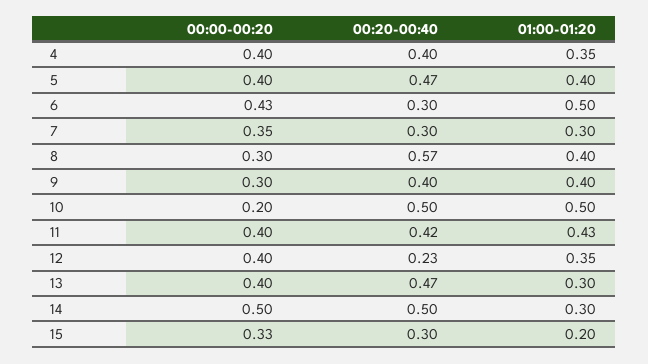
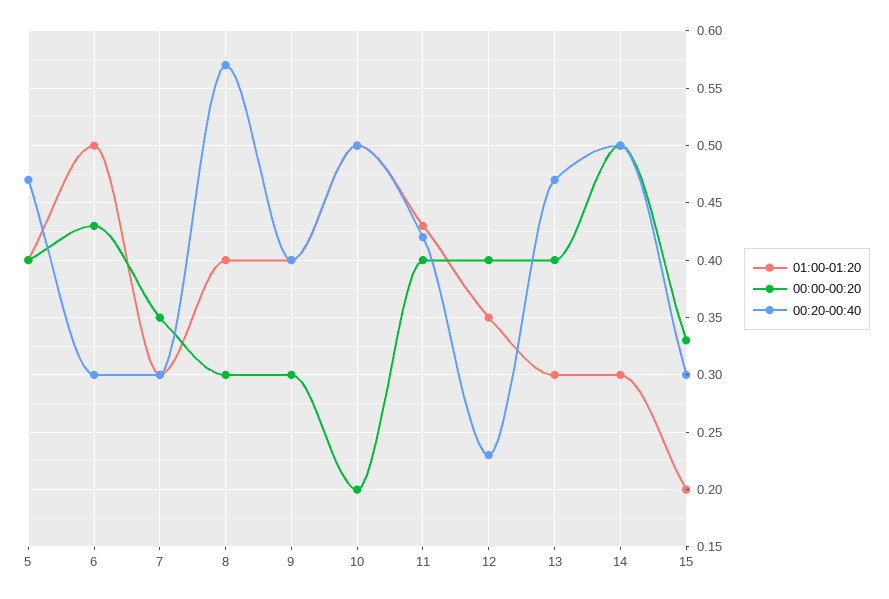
  {
    "00:00-00:20": {
-     "4": 0.4,
      "5": 0.4,
      "6": 0.43,
      "7": 0.35,
      "8": 0.3,
      "9": 0.3,
      "10": 0.2,
      "11": 0.4,
      "12": 0.4,
      "13": 0.4,
      "14": 0.5,
      "15": 0.33
    },
    "00:20-00:40": {
-     "4": 0.4,
      "5": 0.47,
      "6": 0.3,
      "7": 0.3,
      "8": 0.57,
      "9": 0.4,
      "10": 0.5,
      "11": 0.42,
      "12": 0.23,
      "13": 0.47,
      "14": 0.5,
      "15": 0.3
    },
    "01:00-01:20": {
-     "4": 0.35,
      "5": 0.4,
      "6": 0.5,
      "7": 0.3,
      "8": 0.4,
      "9": 0.4,
      "10": 0.5,
      "11": 0.43,
      "12": 0.35,
      "13": 0.3,
      "14": 0.3,
      "15": 0.2
    }
  }

